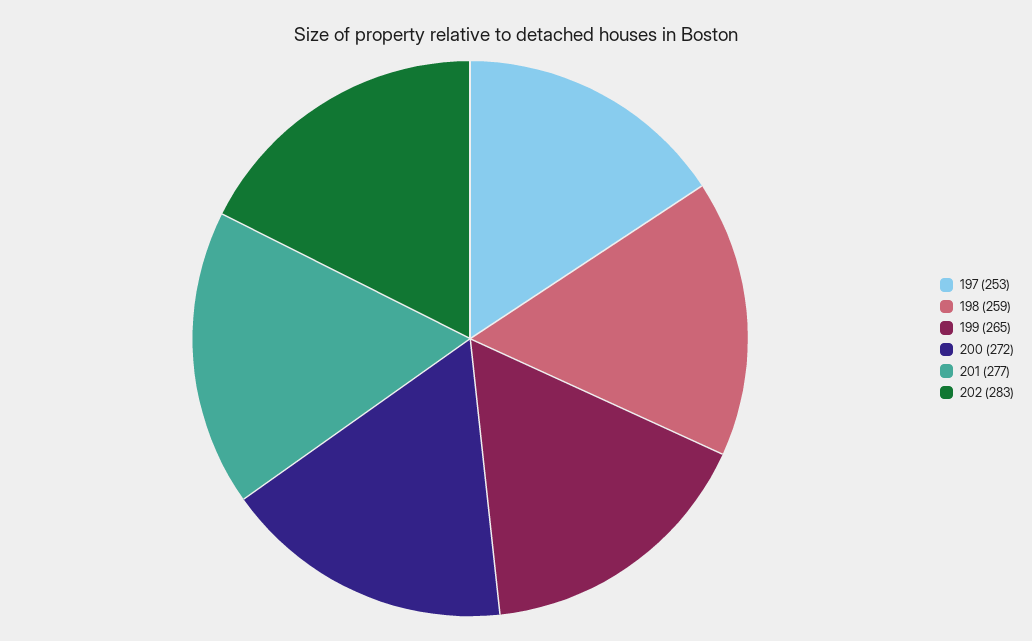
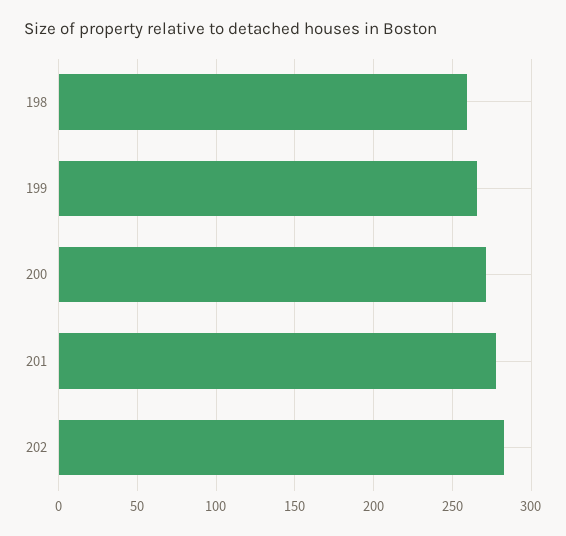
  {
-   "197": 253,
    "198": 259,
    "199": 265,
    "200": 272,
    "201": 277,
    "202": 283
  }

